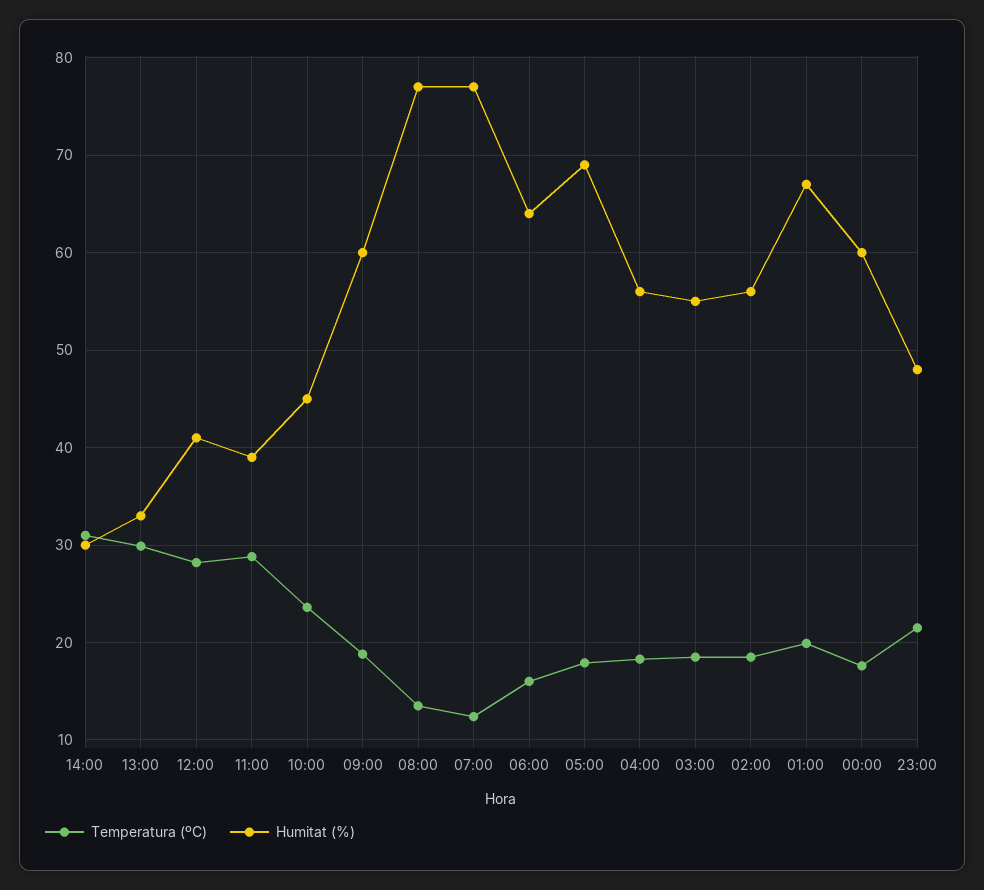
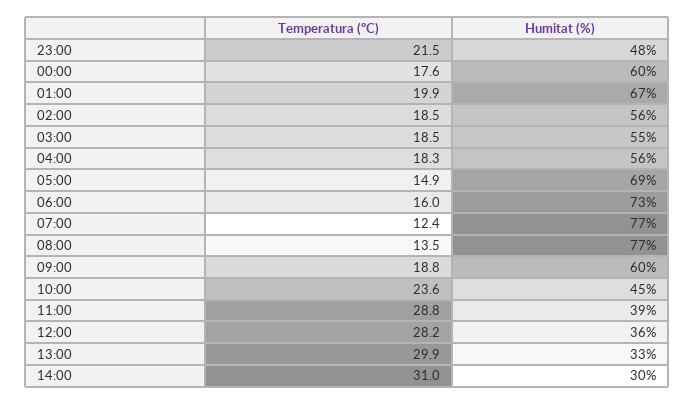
  {
    "Temperatura (ºC)": {
      "14:00": 31,
      "13:00": 29.9,
      "12:00": 28.2,
      "11:00": 28.8,
      "10:00": 23.6,
      "09:00": 18.8,
      "08:00": 13.5,
      "07:00": 12.4,
      "06:00": 16,
-     "05:00": 18,
+     "05:00": 14.9,
      "04:00": 18.3,
      "03:00": 18.5,
      "02:00": 18.5,
      "01:00": 19.9,
      "00:00": 17.6,
      "23:00": 21.5
    },
    "Humitat (%)": {
      "14:00": 30,
      "13:00": 33,
-     "12:00": 41,
+     "12:00": 36,
      "11:00": 39,
      "10:00": 45,
      "09:00": 60,
      "08:00": 77,
      "07:00": 77,
-     "06:00": 64,
+     "06:00": 73,
      "05:00": 69,
      "04:00": 56,
      "03:00": 55,
      "02:00": 56,
      "01:00": 67,
      "00:00": 60,
      "23:00": 48
    }
  }

